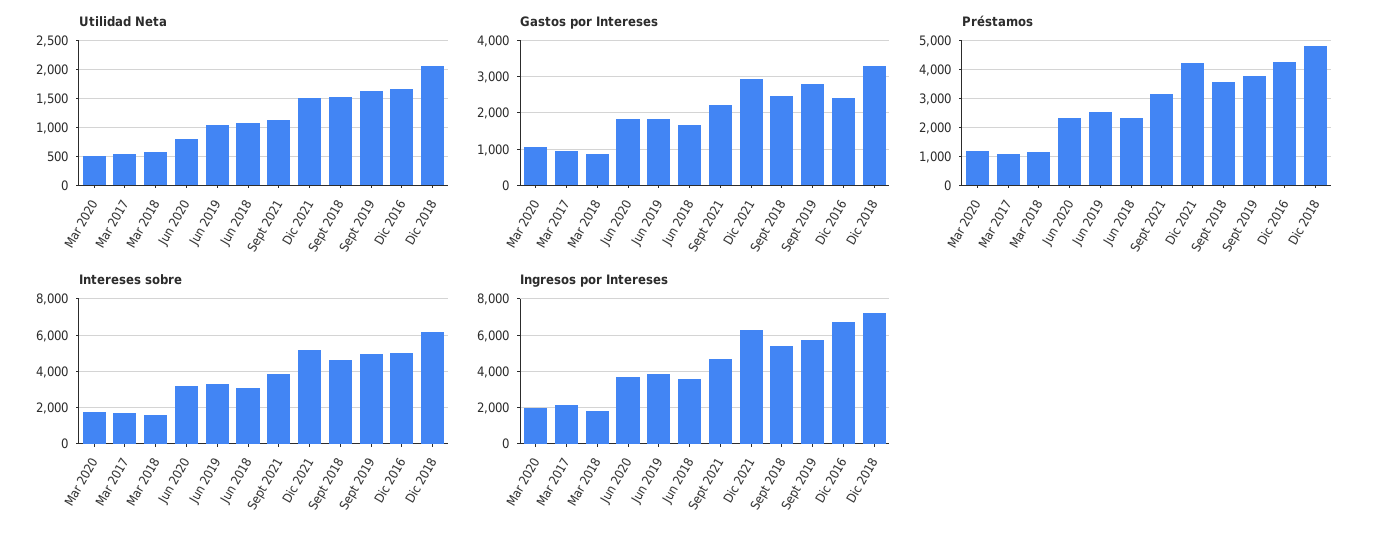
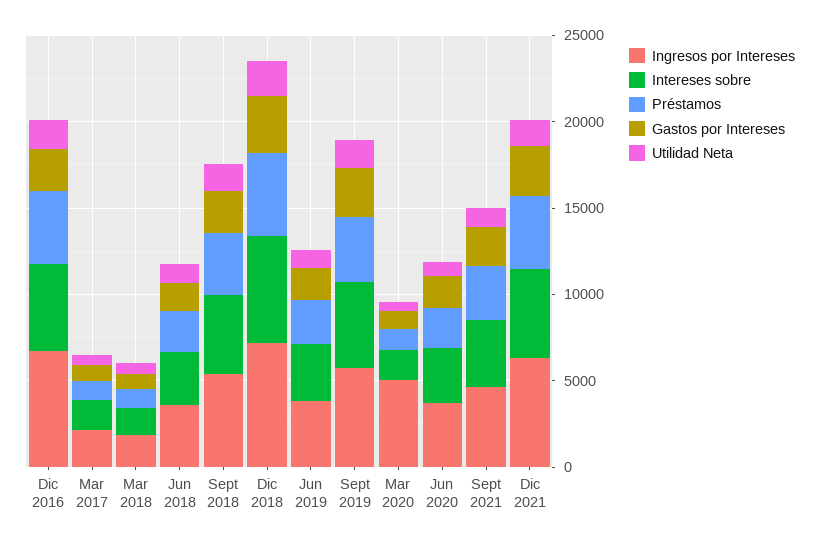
  {
    "Utilidad Neta": {
      "Mar 2020": 500,
      "Mar 2017": 500,
      "Mar 2018": 500,
      "Jun 2020": 750,
      "Jun 2019": 1000,
      "Jun 2018": 1000,
      "Sept 2021": 1250,
      "Dic 2021": 1500,
      "Sept 2018": 1500,
      "Sept 2019": 1500,
      "Dic 2016": 1750,
      "Dic 2018": 2000
    },
    "Gastos por Intereses": {
      "Mar 2020": 1000,
      "Mar 2017": 1000,
      "Mar 2018": 800,
      "Jun 2020": 1800,
      "Jun 2019": 1800,
      "Jun 2018": 1600,
      "Sept 2021": 2200,
      "Dic 2021": 3000,
      "Sept 2018": 2400,
      "Sept 2019": 2800,
      "Dic 2016": 2400,
      "Dic 2018": 3200
    },
    "Préstamos": {
      "Mar 2020": 1250,
      "Mar 2017": 1000,
      "Mar 2018": 1250,
      "Jun 2020": 2250,
      "Jun 2019": 2500,
      "Jun 2018": 2250,
      "Sept 2021": 3250,
      "Dic 2021": 4250,
      "Sept 2018": 3500,
      "Sept 2019": 3750,
      "Dic 2016": 4250,
      "Dic 2018": 4750
    },
    "Intereses sobre": {
      "Mar 2020": 1500,
      "Mar 2017": 1500,
      "Mar 2018": 1500,
      "Jun 2020": 3000,
      "Jun 2019": 3500,
      "Jun 2018": 3000,
      "Sept 2021": 4000,
      "Dic 2021": 5000,
      "Sept 2018": 4500,
      "Sept 2019": 5000,
      "Dic 2016": 5000,
      "Dic 2018": 6000
    },
    "Ingresos por Intereses": {
-     "Mar 2020": 2000,
+     "Mar 2020": 5000,
      "Mar 2017": 2000,
      "Mar 2018": 2000,
      "Jun 2020": 3500,
      "Jun 2019": 4000,
      "Jun 2018": 3500,
      "Sept 2021": 4500,
      "Dic 2021": 6500,
      "Sept 2018": 5500,
      "Sept 2019": 6000,
      "Dic 2016": 6500,
      "Dic 2018": 7000
    }
  }

